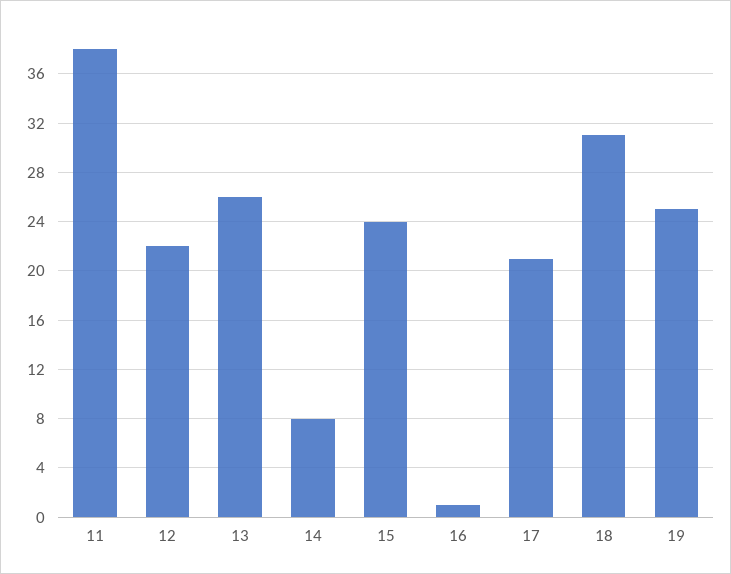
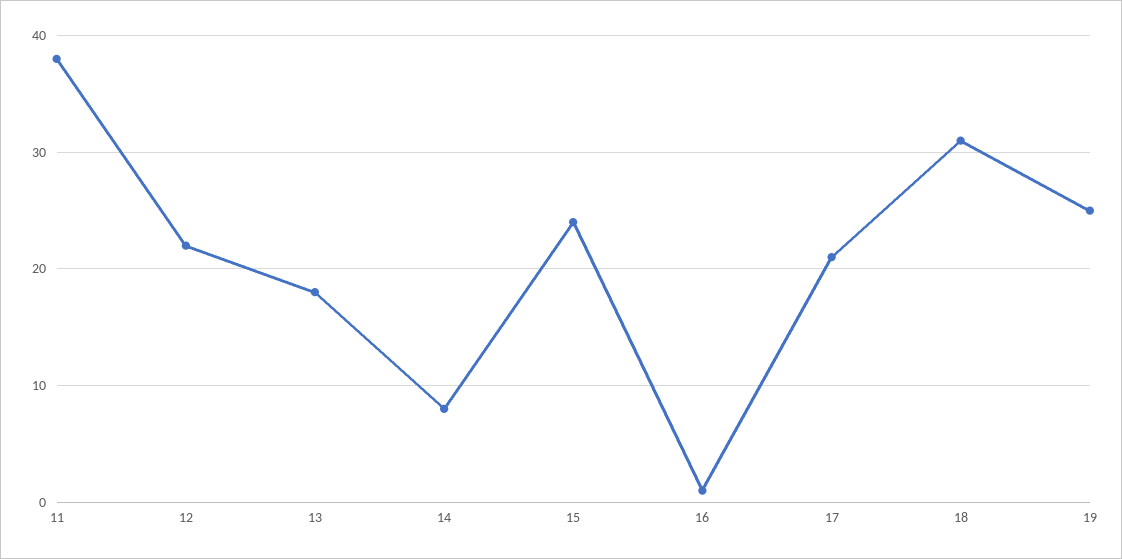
  {
    "11": 38,
    "12": 22,
-   "13": 26,
+   "13": 18,
    "14": 8,
    "15": 24,
    "16": 1,
    "17": 21,
    "18": 31,
    "19": 25
  }

